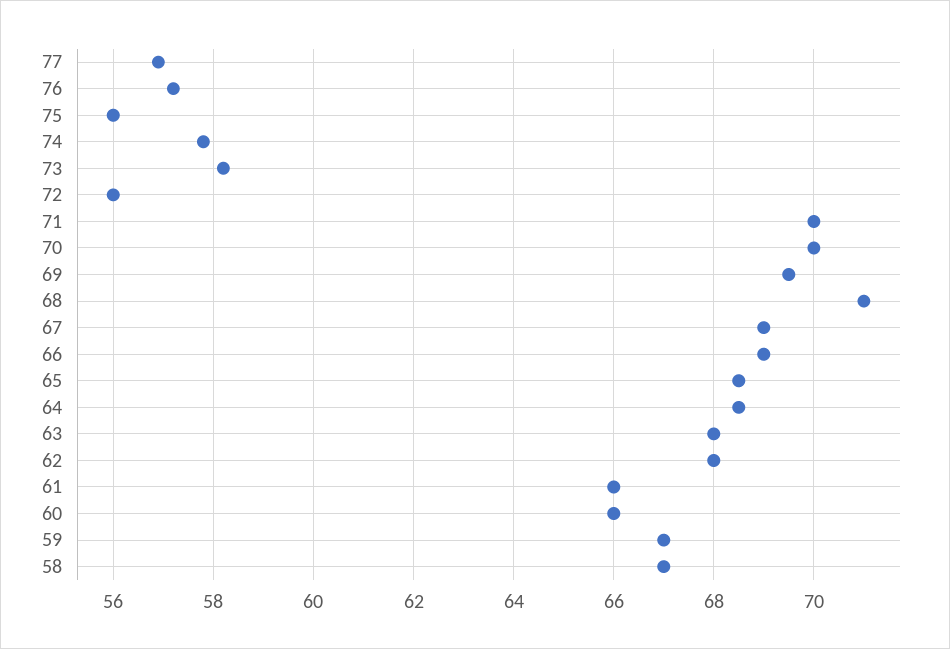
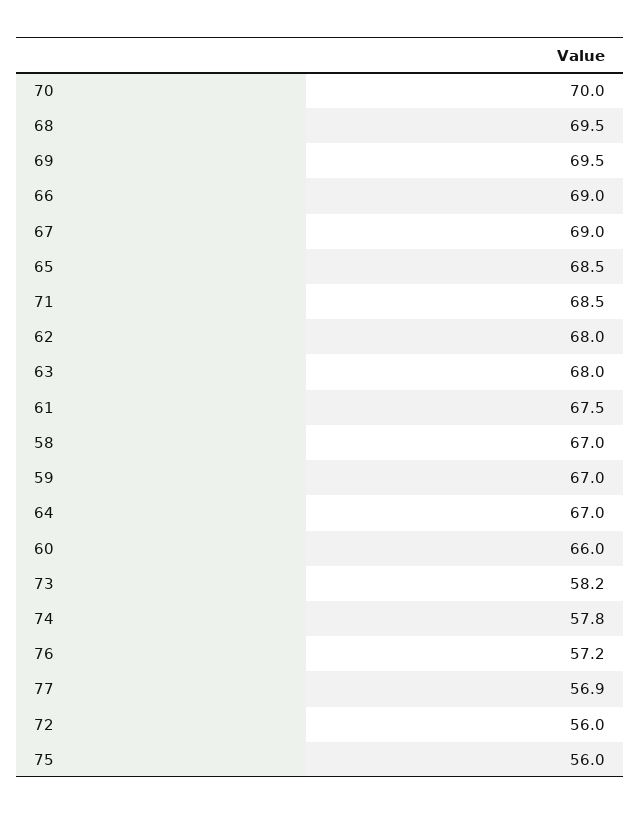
  {
    "77": 56.9,
    "76": 57.2,
    "75": 56,
    "74": 57.8,
    "73": 58.2,
    "72": 56,
-   "71": 70,
+   "71": 68.5,
    "70": 70,
    "69": 69.5,
-   "68": 71,
+   "68": 69.5,
    "67": 69,
    "66": 69,
    "65": 68.5,
-   "64": 68.5,
+   "64": 67,
    "63": 68,
    "62": 68,
-   "61": 66,
+   "61": 67.5,
    "60": 66,
    "59": 67,
    "58": 67
  }

